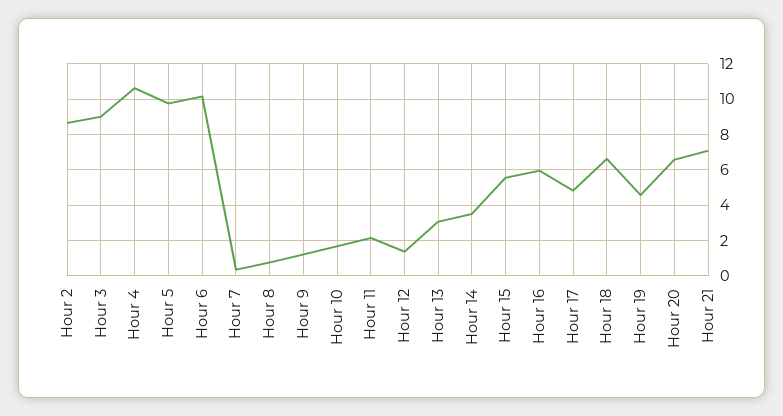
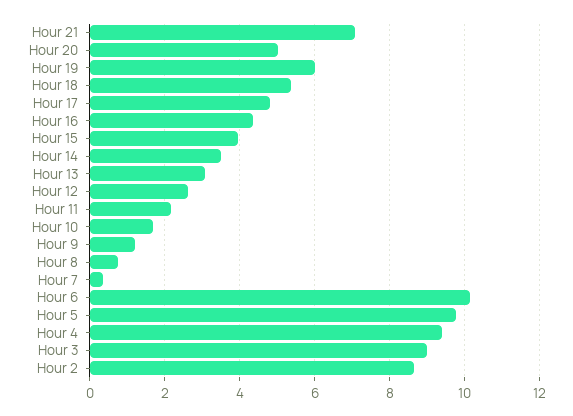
  {
    "Hour 2": 8.6,
    "Hour 3": 9,
-   "Hour 4": 10.5,
+   "Hour 4": 9.4,
    "Hour 5": 9.8,
    "Hour 6": 10.2,
    "Hour 7": 0.4,
    "Hour 8": 0.8,
    "Hour 9": 1.2,
    "Hour 10": 1.6,
    "Hour 11": 2.2,
-   "Hour 12": 1.5,
+   "Hour 12": 2.6,
    "Hour 13": 3,
    "Hour 14": 3.6,
-   "Hour 15": 5.5,
+   "Hour 15": 4,
-   "Hour 16": 6,
+   "Hour 16": 4.4,
    "Hour 17": 4.8,
-   "Hour 18": 6.5,
+   "Hour 18": 5.4,
-   "Hour 19": 4.5,
+   "Hour 19": 6,
-   "Hour 20": 6.5,
+   "Hour 20": 5,
    "Hour 21": 7
  }

